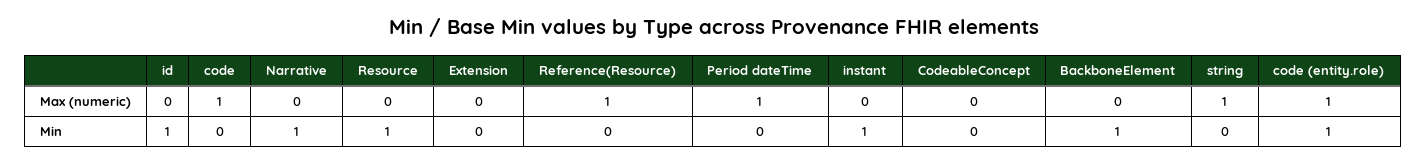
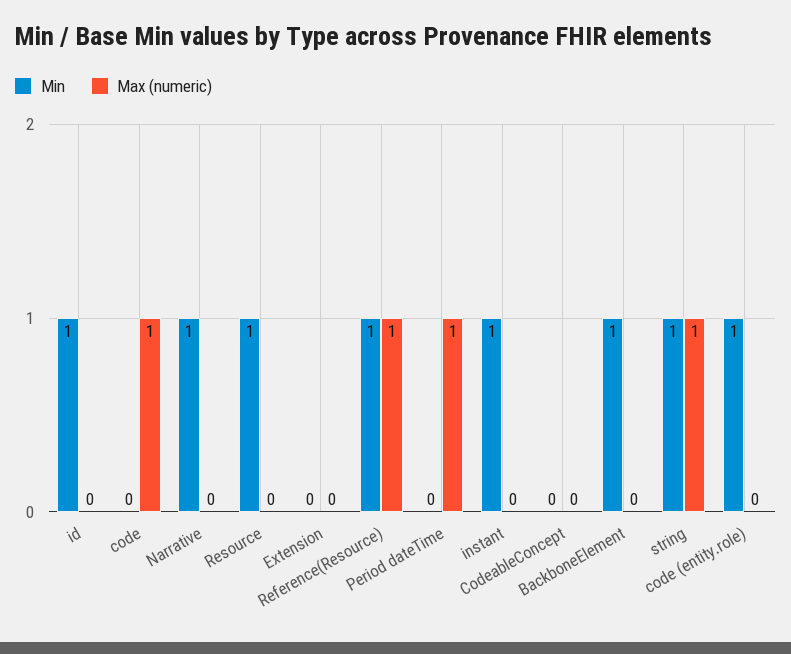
  {
    "Max (numeric)": {
      "id": 0,
      "code": 1,
      "Narrative": 0,
      "Resource": 0,
      "Extension": 0,
      "Reference(Resource)": 1,
      "Period dateTime": 1,
      "instant": 0,
      "CodeableConcept": 0,
      "BackboneElement": 0,
      "string": 1,
-     "code (entity.role)": 1
+     "code (entity.role)": 0
    },
    "Min": {
      "id": 1,
      "code": 0,
      "Narrative": 1,
      "Resource": 1,
      "Extension": 0,
-     "Reference(Resource)": 0,
+     "Reference(Resource)": 1,
      "Period dateTime": 0,
      "instant": 1,
      "CodeableConcept": 0,
      "BackboneElement": 1,
-     "string": 0,
+     "string": 1,
      "code (entity.role)": 1
    }
  }

